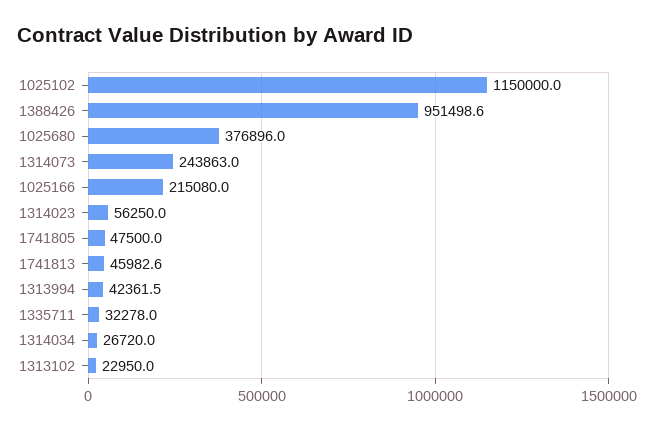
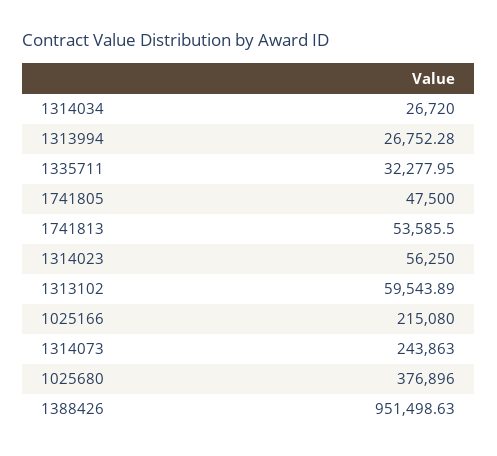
  {
-   "1025102": 1150000,
    "1388426": 951498.63,
    "1025680": 376896,
    "1314073": 243863,
    "1025166": 215080,
    "1314023": 56250,
    "1741805": 47500,
-   "1741813": 45982.6,
+   "1741813": 53585.5,
-   "1313994": 42361.5,
+   "1313994": 26752.28,
    "1335711": 32277.95,
    "1314034": 26720,
-   "1313102": 22950
+   "1313102": 59543.89
  }

